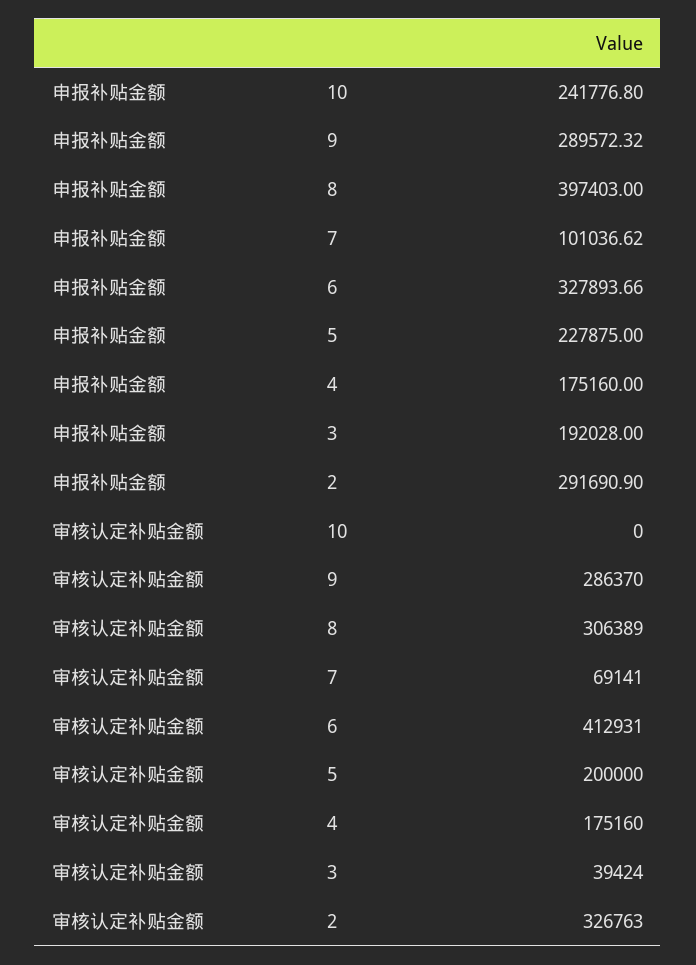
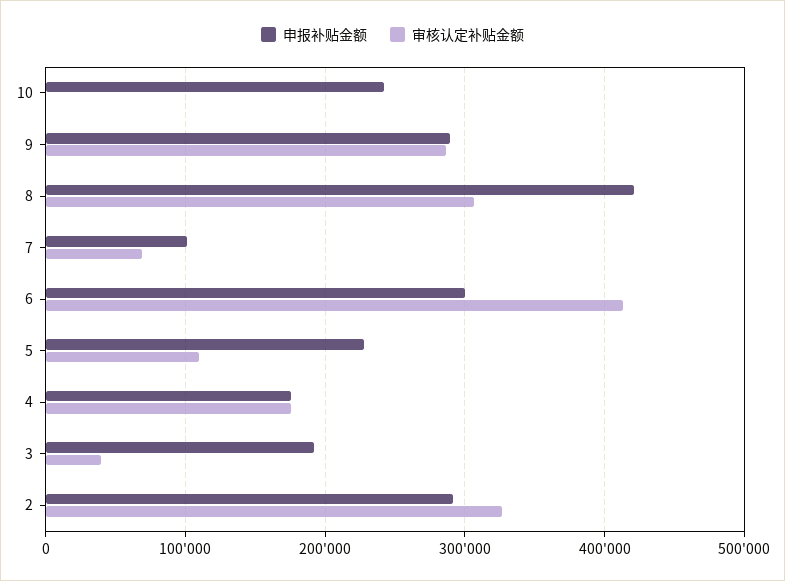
  {
    "申报补贴金额": {
      "10": 241776.8,
      "9": 289572.32,
-     "8": 397403,
+     "8": 420000,
      "7": 101036.62,
-     "6": 327893.66,
+     "6": 300000,
      "5": 227875,
      "4": 175160,
      "3": 192028,
      "2": 291690.9
    },
    "审核认定补贴金额": {
      "10": 0,
      "9": 286370,
      "8": 306389,
      "7": 69141,
      "6": 412931,
-     "5": 200000,
+     "5": 110000,
      "4": 175160,
      "3": 39424,
      "2": 326763
    }
  }

